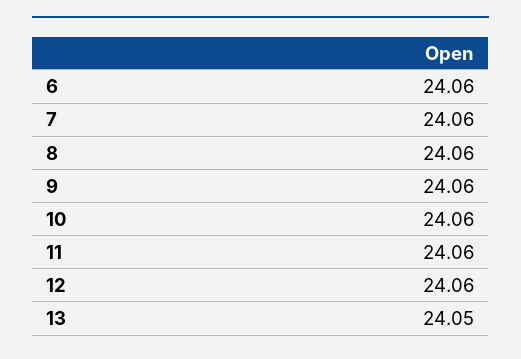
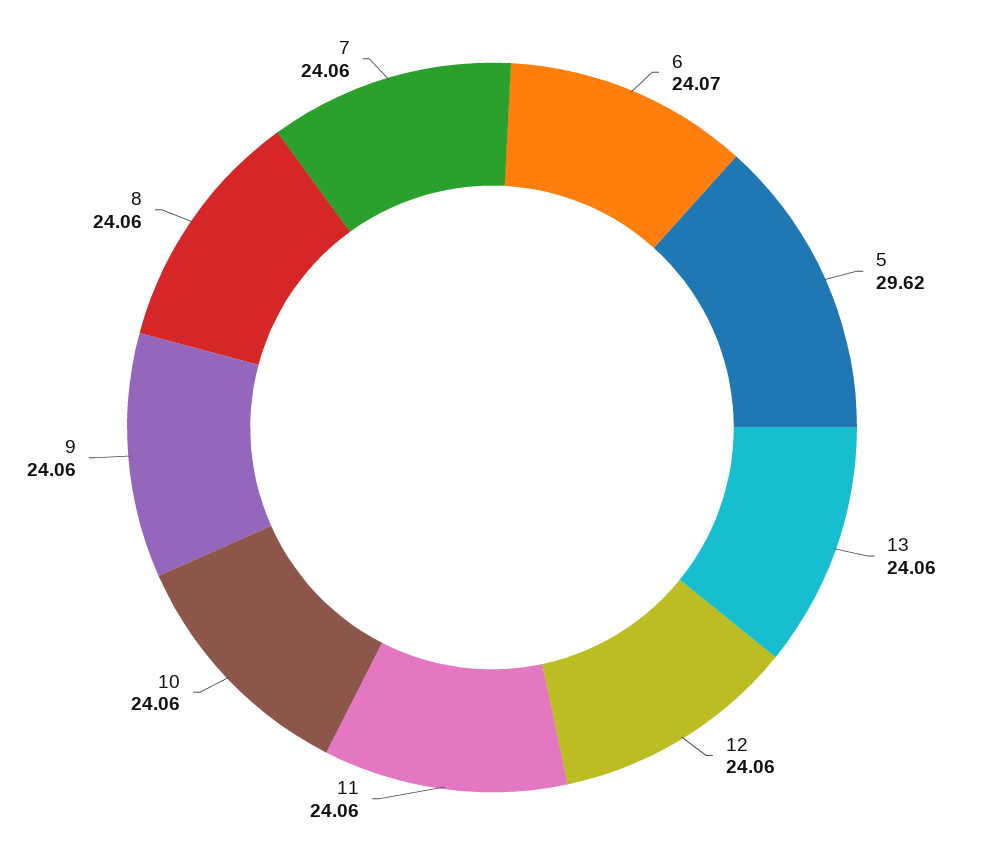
  {
-   "6": 24.06,
+   "6": 24.07,
    "7": 24.06,
    "8": 24.06,
    "9": 24.06,
    "10": 24.06,
    "11": 24.06,
    "12": 24.06,
-   "13": 24.05
+   "13": 24.06,
+   "5": 29.62
  }

